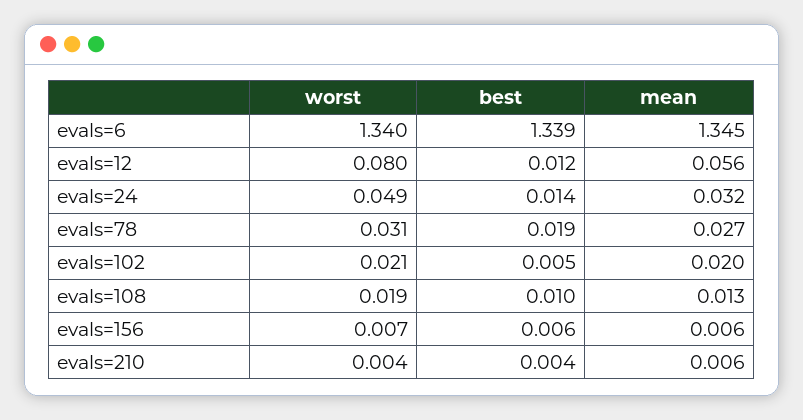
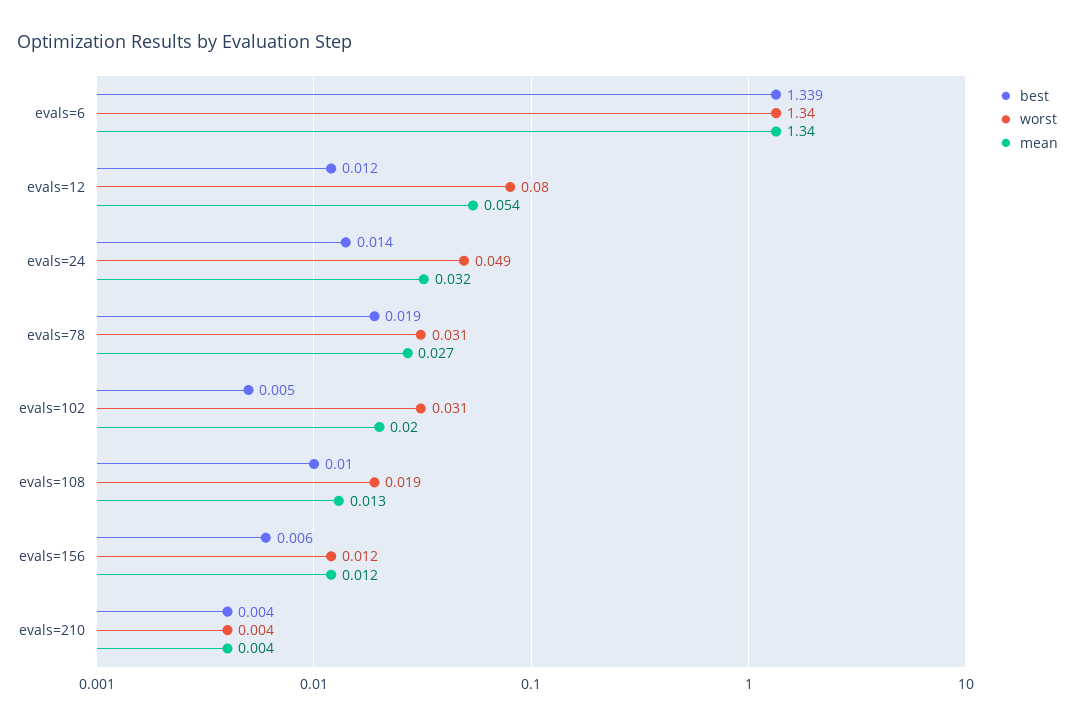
  {
    "worst": {
      "evals=6": 1.34,
      "evals=12": 0.08,
      "evals=24": 0.049,
      "evals=78": 0.031,
-     "evals=102": 0.021,
+     "evals=102": 0.031,
      "evals=108": 0.019,
-     "evals=156": 0.007,
+     "evals=156": 0.012,
      "evals=210": 0.004
    },
    "best": {
      "evals=6": 1.339,
      "evals=12": 0.012,
      "evals=24": 0.014,
      "evals=78": 0.019,
      "evals=102": 0.005,
      "evals=108": 0.01,
      "evals=156": 0.006,
      "evals=210": 0.004
    },
    "mean": {
-     "evals=6": 1.345,
+     "evals=6": 1.34,
-     "evals=12": 0.056,
+     "evals=12": 0.054,
      "evals=24": 0.032,
      "evals=78": 0.027,
      "evals=102": 0.02,
      "evals=108": 0.013,
-     "evals=156": 0.006,
+     "evals=156": 0.012,
-     "evals=210": 0.006
+     "evals=210": 0.004
    }
  }

